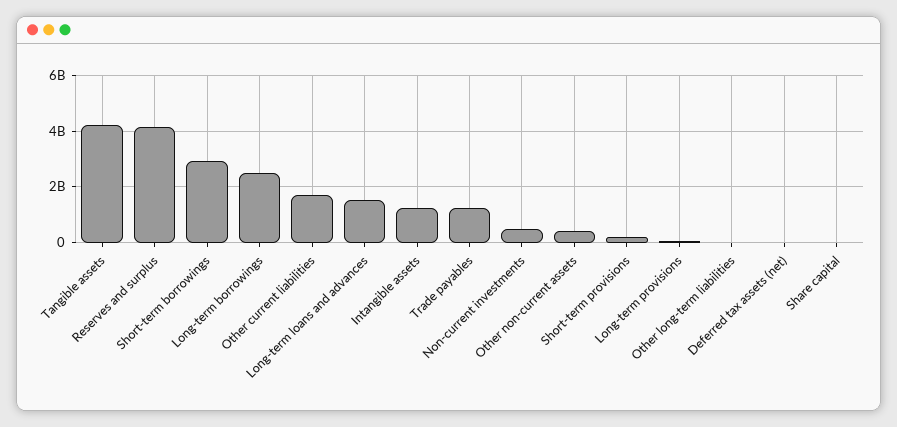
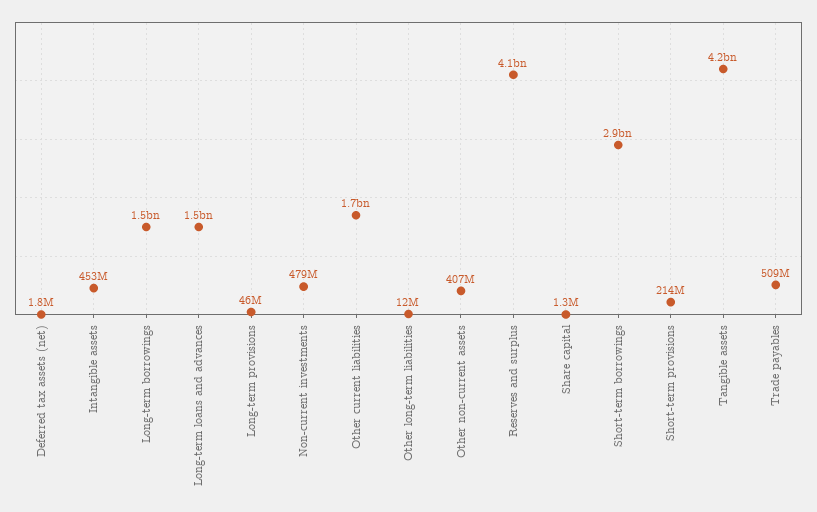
  {
    "Tangible assets": 4200000000,
    "Reserves and surplus": 4100000000,
    "Short-term borrowings": 2900000000,
-   "Long-term borrowings": 2500000000,
+   "Long-term borrowings": 1500000000,
    "Other current liabilities": 1700000000,
    "Long-term loans and advances": 1500000000,
-   "Intangible assets": 1250000000,
+   "Intangible assets": 453000000,
-   "Trade payables": 1250000000,
+   "Trade payables": 509000000,
    "Non-current investments": 479000000,
    "Other non-current assets": 407000000,
    "Short-term provisions": 214000000,
    "Long-term provisions": 46000000,
    "Other long-term liabilities": 12000000,
    "Deferred tax assets (net)": 1800000,
    "Share capital": 1300000
  }

